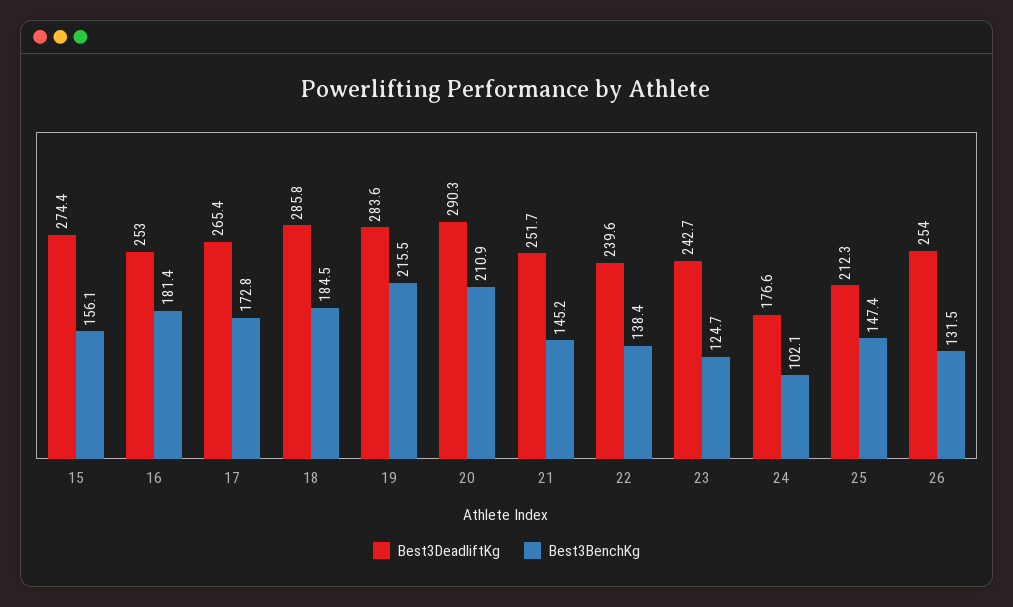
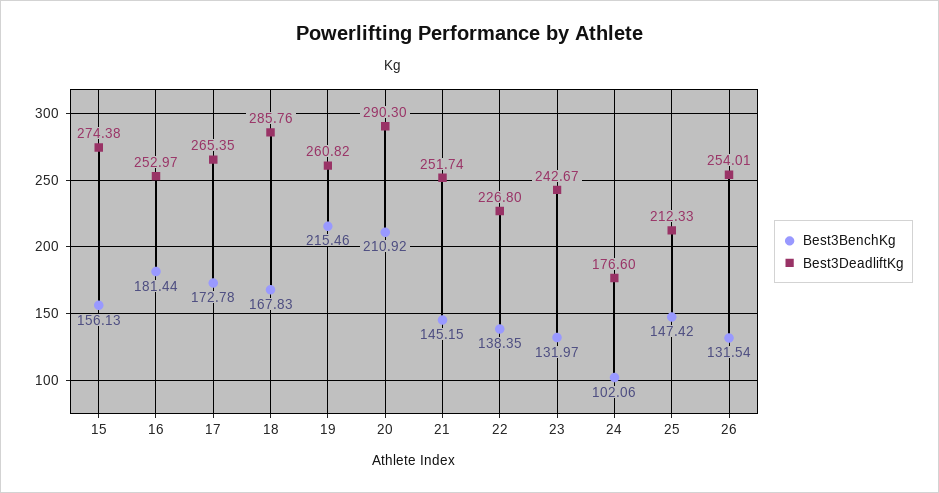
  {
    "Best3DeadliftKg": {
      "15": 274.38,
      "16": 252.97,
      "17": 265.35,
      "18": 285.76,
-     "19": 283.6,
+     "19": 260.82,
      "20": 290.3,
      "21": 251.74,
-     "22": 239.6,
+     "22": 226.8,
      "23": 242.67,
      "24": 176.6,
      "25": 212.33,
      "26": 254.01
    },
    "Best3BenchKg": {
      "15": 156.13,
      "16": 181.44,
      "17": 172.78,
-     "18": 184.5,
+     "18": 167.83,
      "19": 215.46,
      "20": 210.92,
      "21": 145.15,
      "22": 138.35,
-     "23": 124.7,
+     "23": 131.97,
      "24": 102.06,
      "25": 147.42,
      "26": 131.54
    }
  }

